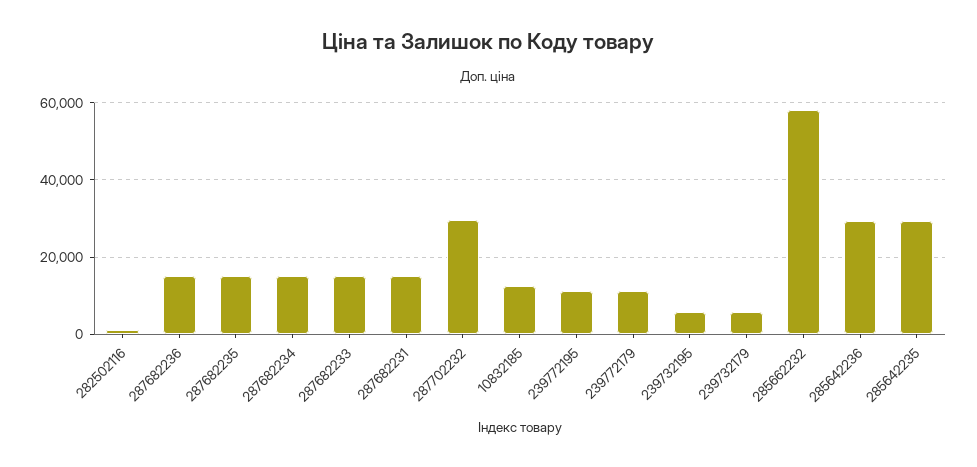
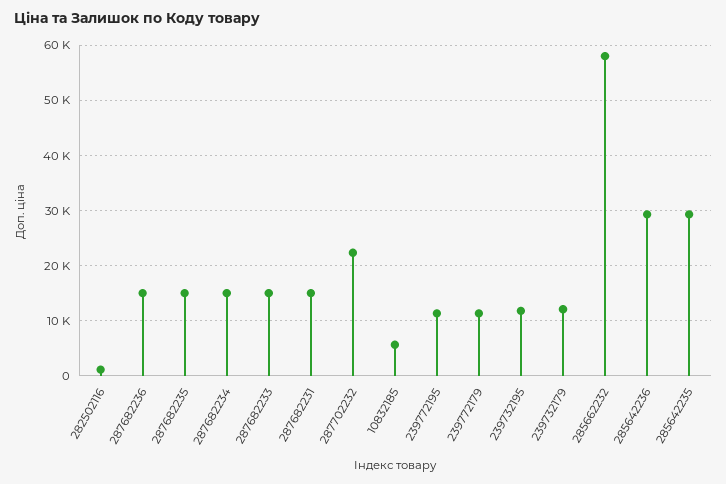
  {
    "282502116": 2000,
    "287682236": 16000,
    "287682235": 16000,
    "287682234": 16000,
    "287682233": 16000,
    "287682231": 16000,
-   "287702232": 30000,
+   "287702232": 22000,
-   "10832185": 12000,
+   "10832185": 6000,
    "239772195": 12000,
    "239772179": 12000,
-   "239732195": 6000,
+   "239732195": 12000,
-   "239732179": 6000,
+   "239732179": 12000,
    "285662232": 58000,
    "285642236": 30000,
    "285642235": 30000
  }

